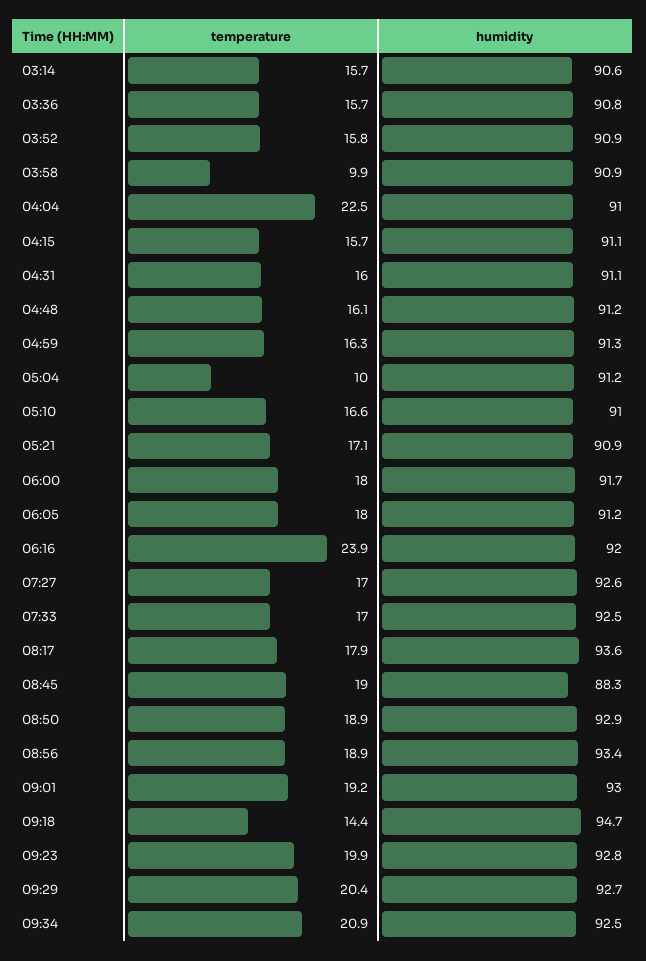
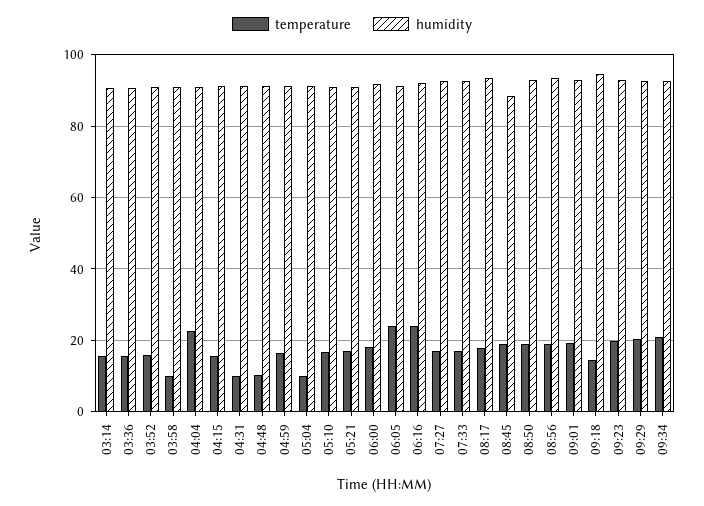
  {
    "temperature": {
      "03:14": 15.7,
      "03:36": 15.7,
      "03:52": 15.8,
      "03:58": 9.9,
      "04:04": 22.5,
      "04:15": 15.7,
-     "04:31": 16,
+     "04:31": 10,
-     "04:48": 16.1,
+     "04:48": 10,
      "04:59": 16.3,
      "05:04": 10,
      "05:10": 16.6,
      "05:21": 17.1,
      "06:00": 18,
-     "06:05": 18,
+     "06:05": 24,
      "06:16": 23.9,
      "07:27": 17,
      "07:33": 17,
      "08:17": 17.9,
      "08:45": 19,
      "08:50": 18.9,
      "08:56": 18.9,
      "09:01": 19.2,
      "09:18": 14.4,
      "09:23": 19.9,
      "09:29": 20.4,
      "09:34": 20.9
    },
    "humidity": {
      "03:14": 90.6,
      "03:36": 90.8,
      "03:52": 90.9,
      "03:58": 90.9,
      "04:04": 91,
      "04:15": 91.1,
      "04:31": 91.1,
      "04:48": 91.2,
      "04:59": 91.3,
      "05:04": 91.2,
      "05:10": 91,
      "05:21": 90.9,
      "06:00": 91.7,
      "06:05": 91.2,
      "06:16": 92,
      "07:27": 92.6,
      "07:33": 92.5,
      "08:17": 93.6,
      "08:45": 88.3,
      "08:50": 92.9,
      "08:56": 93.4,
      "09:01": 93,
      "09:18": 94.7,
      "09:23": 92.8,
      "09:29": 92.7,
      "09:34": 92.5
    }
  }

